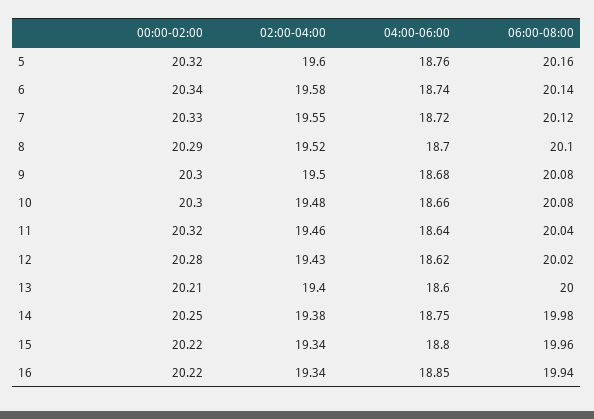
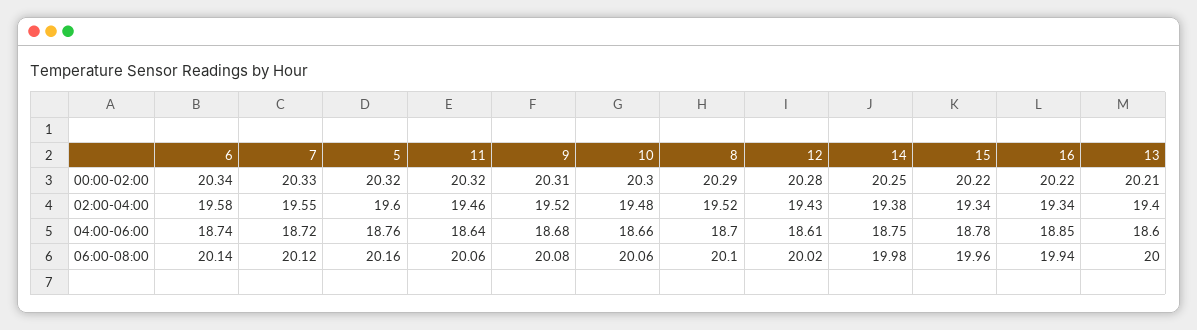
  {
    "00:00-02:00": {
      "5": 20.32,
      "6": 20.34,
      "7": 20.33,
      "8": 20.29,
-     "9": 20.3,
+     "9": 20.31,
      "10": 20.3,
      "11": 20.32,
      "12": 20.28,
      "13": 20.21,
      "14": 20.25,
      "15": 20.22,
      "16": 20.22
    },
    "02:00-04:00": {
      "5": 19.6,
      "6": 19.58,
      "7": 19.55,
      "8": 19.52,
-     "9": 19.5,
+     "9": 19.52,
      "10": 19.48,
      "11": 19.46,
      "12": 19.43,
      "13": 19.4,
      "14": 19.38,
      "15": 19.34,
      "16": 19.34
    },
    "04:00-06:00": {
      "5": 18.76,
      "6": 18.74,
      "7": 18.72,
      "8": 18.7,
      "9": 18.68,
      "10": 18.66,
      "11": 18.64,
-     "12": 18.62,
+     "12": 18.61,
      "13": 18.6,
      "14": 18.75,
-     "15": 18.8,
+     "15": 18.78,
      "16": 18.85
    },
    "06:00-08:00": {
      "5": 20.16,
      "6": 20.14,
      "7": 20.12,
      "8": 20.1,
      "9": 20.08,
-     "10": 20.08,
+     "10": 20.06,
-     "11": 20.04,
+     "11": 20.06,
      "12": 20.02,
      "13": 20,
      "14": 19.98,
      "15": 19.96,
      "16": 19.94
    }
  }

